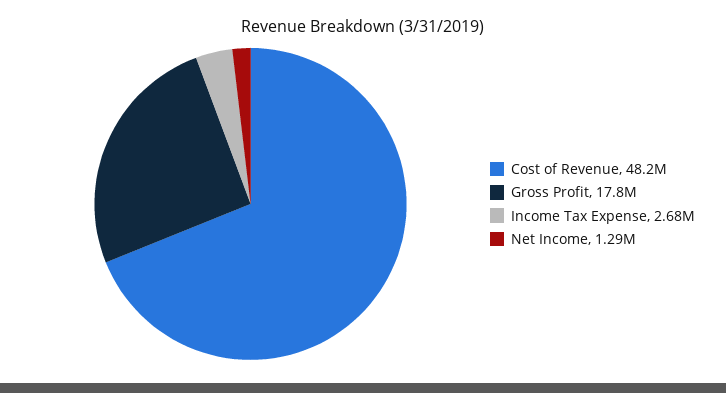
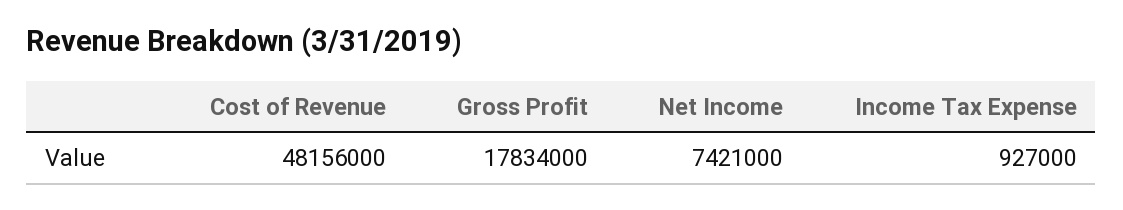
  {
    "Cost of Revenue": 48156000,
    "Gross Profit": 17834000,
-   "Income Tax Expense": 2680000,
+   "Income Tax Expense": 927000,
-   "Net Income": 1290000
+   "Net Income": 7421000
  }

